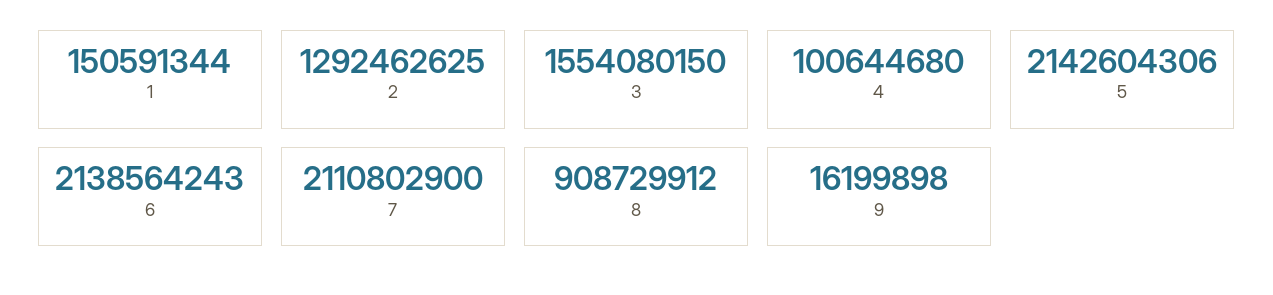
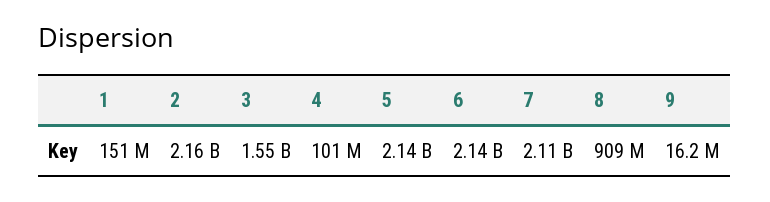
  {
    "1": 150591344,
-   "2": 1292462625,
+   "2": 2160000000,
    "3": 1554080150,
    "4": 100644680,
    "5": 2142604306,
    "6": 2138564243,
    "7": 2110802900,
    "8": 908729912,
    "9": 16199898
  }

